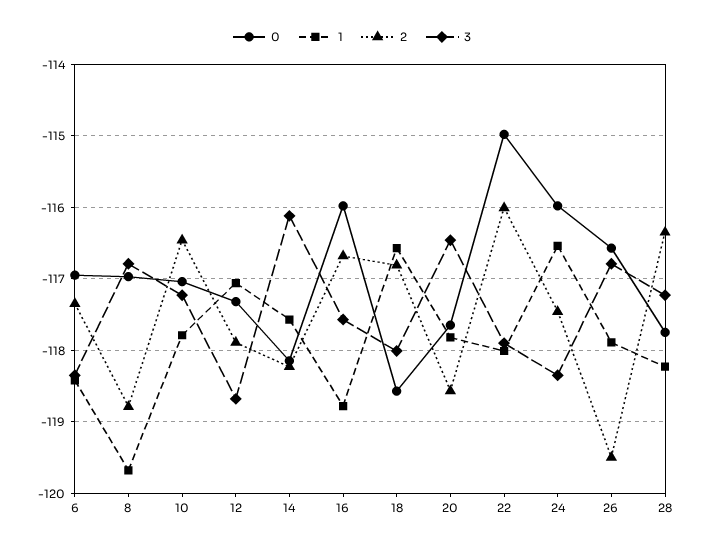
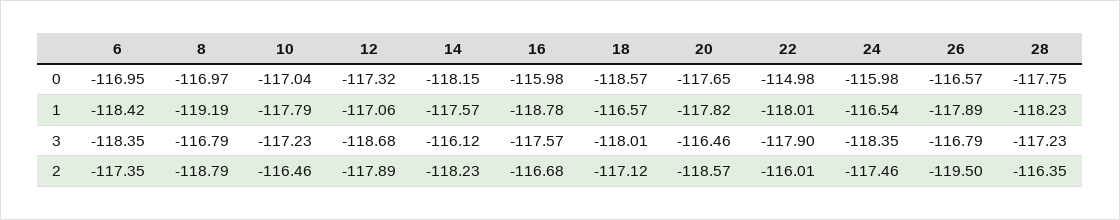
  {
    "0": {
      "6": -116.95,
      "8": -116.97,
      "10": -117.04,
      "12": -117.32,
      "14": -118.15,
      "16": -115.98,
      "18": -118.57,
      "20": -117.65,
      "22": -114.98,
      "24": -115.98,
      "26": -116.57,
      "28": -117.75
    },
    "1": {
      "6": -118.42,
-     "8": -119.7,
+     "8": -119.19,
      "10": -117.79,
      "12": -117.06,
      "14": -117.57,
      "16": -118.78,
      "18": -116.57,
      "20": -117.82,
      "22": -118.01,
      "24": -116.54,
      "26": -117.89,
      "28": -118.23
    },
    "2": {
      "6": -117.35,
      "8": -118.79,
      "10": -116.46,
      "12": -117.89,
      "14": -118.23,
      "16": -116.68,
-     "18": -116.8,
+     "18": -117.12,
      "20": -118.57,
      "22": -116.01,
      "24": -117.46,
      "26": -119.5,
      "28": -116.35
    },
    "3": {
      "6": -118.35,
      "8": -116.79,
      "10": -117.23,
      "12": -118.68,
      "14": -116.12,
      "16": -117.57,
      "18": -118.01,
      "20": -116.46,
      "22": -117.9,
      "24": -118.35,
      "26": -116.79,
      "28": -117.23
    }
  }

